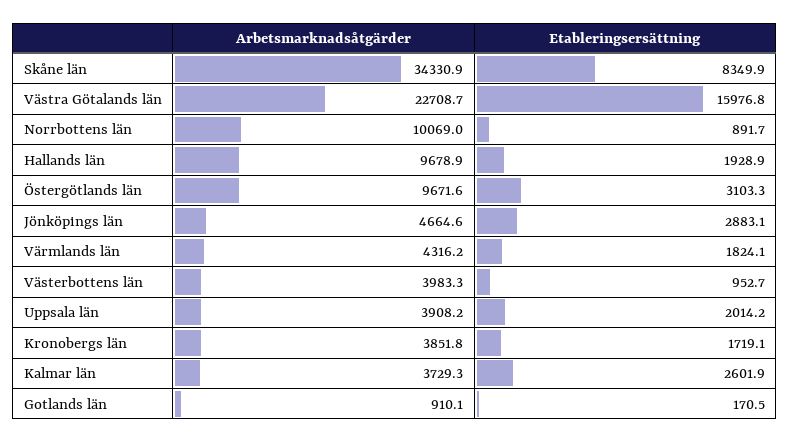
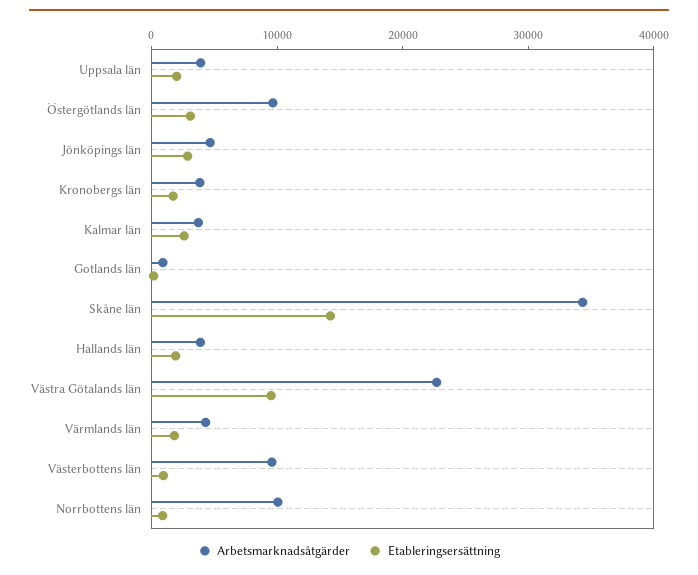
  {
    "Arbetsmarknadsåtgärder": {
      "Skåne län": 34330.9,
      "Västra Götalands län": 22708.7,
      "Norrbottens län": 10069,
-     "Hallands län": 9678.9,
+     "Hallands län": 4000,
      "Östergötlands län": 9671.6,
      "Jönköpings län": 4664.6,
      "Värmlands län": 4316.2,
-     "Västerbottens län": 3983.3,
+     "Västerbottens län": 10000,
      "Uppsala län": 3908.2,
      "Kronobergs län": 3851.8,
      "Kalmar län": 3729.3,
      "Gotlands län": 910.1
    },
    "Etableringsersättning": {
-     "Skåne län": 8349.9,
+     "Skåne län": 14000,
-     "Västra Götalands län": 15976.8,
+     "Västra Götalands län": 10000,
      "Norrbottens län": 891.7,
      "Hallands län": 1928.9,
      "Östergötlands län": 3103.3,
      "Jönköpings län": 2883.1,
      "Värmlands län": 1824.1,
      "Västerbottens län": 952.7,
      "Uppsala län": 2014.2,
      "Kronobergs län": 1719.1,
      "Kalmar län": 2601.9,
      "Gotlands län": 170.5
    }
  }

